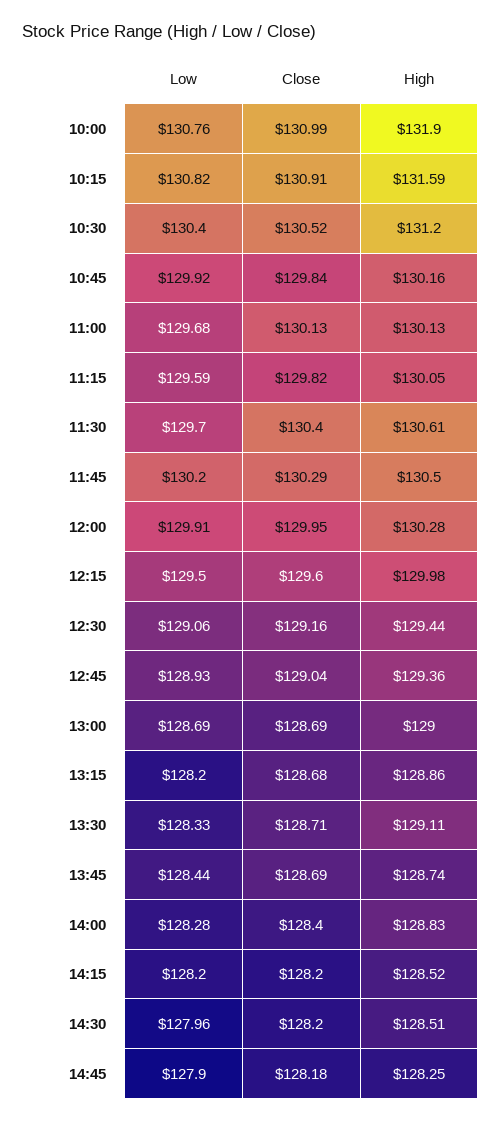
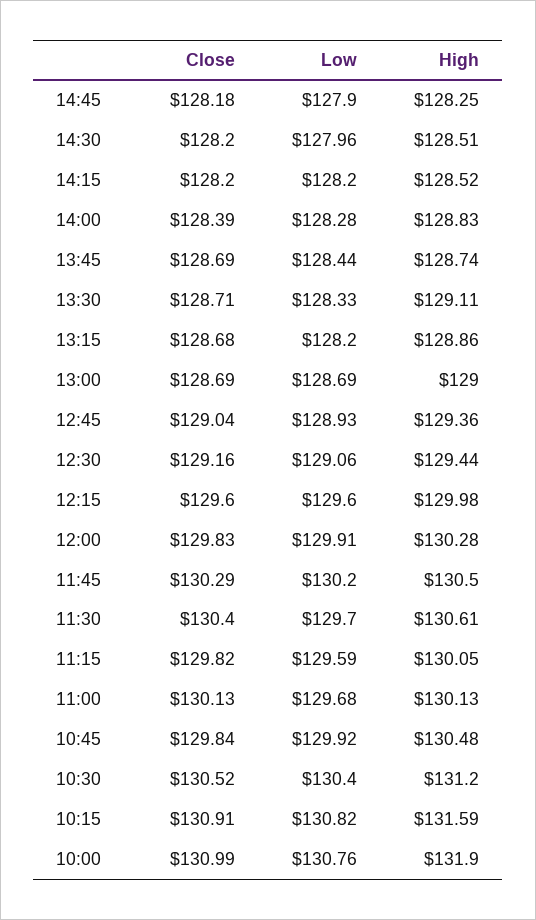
  {
    "Low": {
      "10:00": 130.76,
      "10:15": 130.82,
      "10:30": 130.4,
      "10:45": 129.92,
      "11:00": 129.68,
      "11:15": 129.59,
      "11:30": 129.7,
      "11:45": 130.2,
      "12:00": 129.91,
-     "12:15": 129.5,
+     "12:15": 129.6,
      "12:30": 129.06,
      "12:45": 128.93,
      "13:00": 128.69,
      "13:15": 128.2,
      "13:30": 128.33,
      "13:45": 128.44,
      "14:00": 128.28,
      "14:15": 128.2,
      "14:30": 127.96,
      "14:45": 127.9
    },
    "Close": {
      "10:00": 130.99,
      "10:15": 130.91,
      "10:30": 130.52,
      "10:45": 129.84,
      "11:00": 130.13,
      "11:15": 129.82,
      "11:30": 130.4,
      "11:45": 130.29,
-     "12:00": 129.95,
+     "12:00": 129.83,
      "12:15": 129.6,
      "12:30": 129.16,
      "12:45": 129.04,
      "13:00": 128.69,
      "13:15": 128.68,
      "13:30": 128.71,
      "13:45": 128.69,
-     "14:00": 128.4,
+     "14:00": 128.39,
      "14:15": 128.2,
      "14:30": 128.2,
      "14:45": 128.18
    },
    "High": {
      "10:00": 131.9,
      "10:15": 131.59,
      "10:30": 131.2,
-     "10:45": 130.16,
+     "10:45": 130.48,
      "11:00": 130.13,
      "11:15": 130.05,
      "11:30": 130.61,
      "11:45": 130.5,
      "12:00": 130.28,
      "12:15": 129.98,
      "12:30": 129.44,
      "12:45": 129.36,
      "13:00": 129,
      "13:15": 128.86,
      "13:30": 129.11,
      "13:45": 128.74,
      "14:00": 128.83,
      "14:15": 128.52,
      "14:30": 128.51,
      "14:45": 128.25
    }
  }

